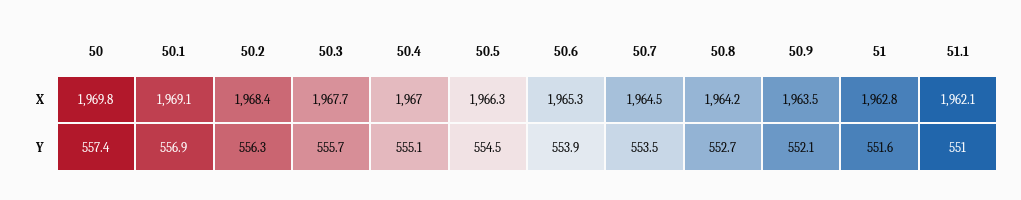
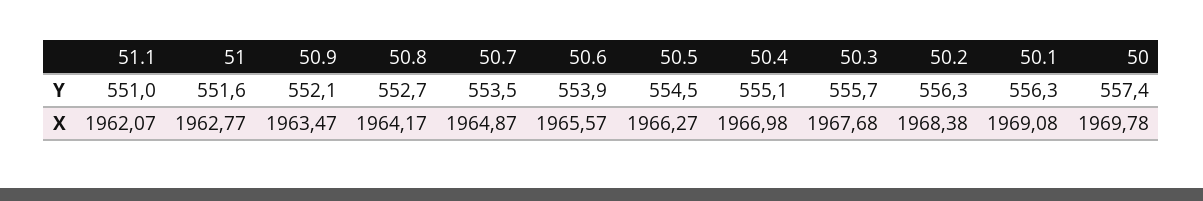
  {
    "50": {
      "X": 1969.78,
      "Y": 557.4
    },
    "50.1": {
      "X": 1969.08,
-     "Y": 556.9
+     "Y": 556.3
    },
    "50.2": {
      "X": 1968.38,
      "Y": 556.3
    },
    "50.3": {
      "X": 1967.68,
      "Y": 555.7
    },
    "50.4": {
      "X": 1966.98,
      "Y": 555.1
    },
    "50.5": {
      "X": 1966.27,
      "Y": 554.5
    },
    "50.6": {
-     "X": 1965.3,
+     "X": 1965.57,
      "Y": 553.9
    },
    "50.7": {
-     "X": 1964.5,
+     "X": 1964.87,
      "Y": 553.5
    },
    "50.8": {
      "X": 1964.17,
      "Y": 552.7
    },
    "50.9": {
      "X": 1963.47,
      "Y": 552.1
    },
    "51": {
      "X": 1962.77,
      "Y": 551.6
    },
    "51.1": {
      "X": 1962.07,
      "Y": 551
    }
  }

